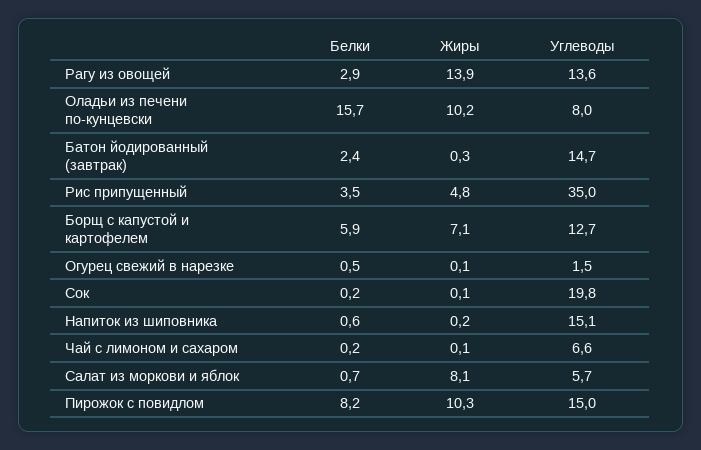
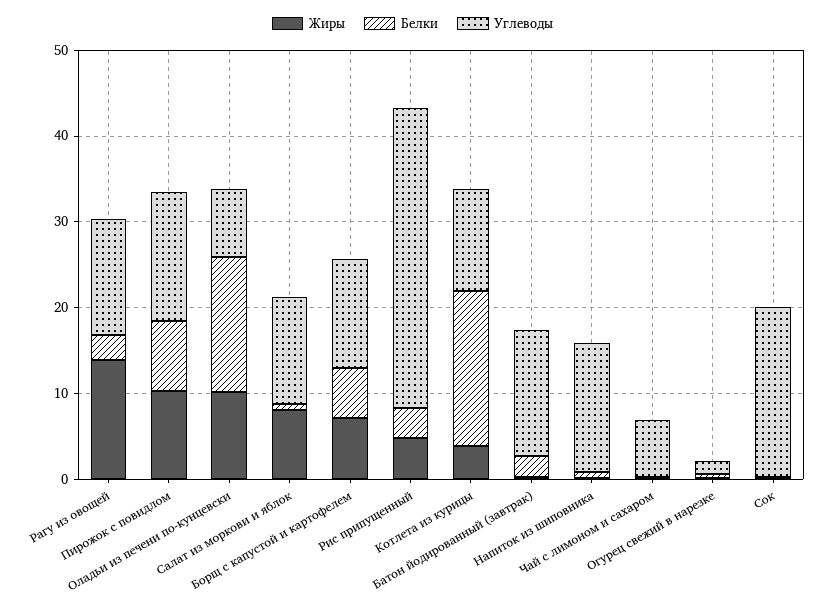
  {
    "Белки": {
      "Рагу из овощей": 2.9,
      "Оладьи из печени по-кунцевски": 15.7,
      "Батон йодированный (завтрак)": 2.4,
      "Рис припущенный": 3.5,
      "Борщ с капустой и картофелем": 5.9,
      "Огурец свежий в нарезке": 0.5,
      "Сок": 0.2,
      "Напиток из шиповника": 0.6,
      "Чай с лимоном и сахаром": 0.2,
      "Салат из моркови и яблок": 0.7,
-     "Пирожок с повидлом": 8.2
+     "Пирожок с повидлом": 8.2,
+     "Котлета из курицы": 18
    },
    "Жиры": {
      "Рагу из овощей": 13.9,
      "Оладьи из печени по-кунцевски": 10.2,
      "Батон йодированный (завтрак)": 0.3,
      "Рис припущенный": 4.8,
      "Борщ с капустой и картофелем": 7.1,
      "Огурец свежий в нарезке": 0.1,
      "Сок": 0.1,
      "Напиток из шиповника": 0.2,
      "Чай с лимоном и сахаром": 0.1,
      "Салат из моркови и яблок": 8.1,
-     "Пирожок с повидлом": 10.3
+     "Пирожок с повидлом": 10.3,
+     "Котлета из курицы": 4
    },
    "Углеводы": {
      "Рагу из овощей": 13.6,
      "Оладьи из печени по-кунцевски": 8,
      "Батон йодированный (завтрак)": 14.7,
      "Рис припущенный": 35,
      "Борщ с капустой и картофелем": 12.7,
      "Огурец свежий в нарезке": 1.5,
      "Сок": 19.8,
      "Напиток из шиповника": 15.1,
      "Чай с лимоном и сахаром": 6.6,
-     "Салат из моркови и яблок": 5.7,
+     "Салат из моркови и яблок": 12,
-     "Пирожок с повидлом": 15
+     "Пирожок с повидлом": 15,
+     "Котлета из курицы": 12
    }
  }

